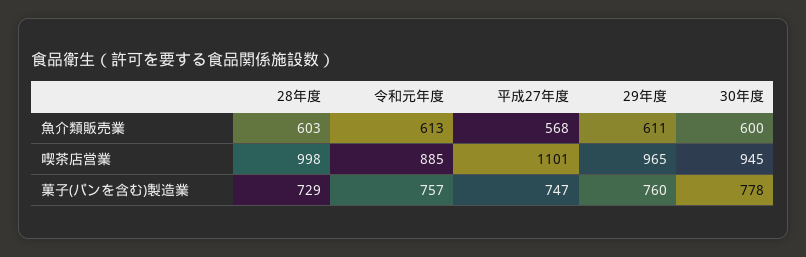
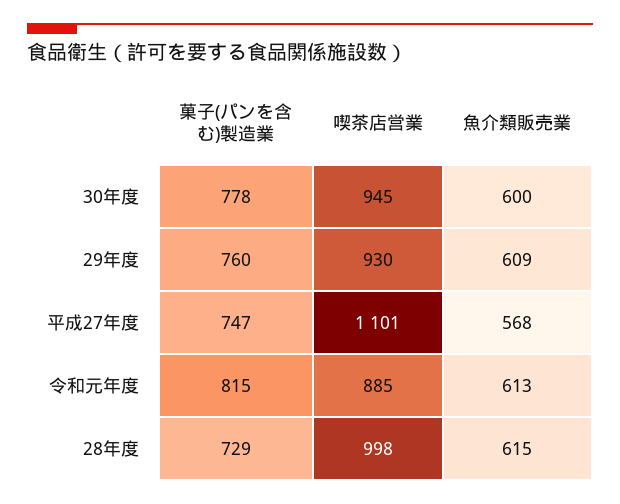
  {
    "28年度": {
-     "魚介類販売業": 603,
+     "魚介類販売業": 615,
      "喫茶店営業": 998,
      "菓子(パンを含む)製造業": 729
    },
    "令和元年度": {
      "魚介類販売業": 613,
      "喫茶店営業": 885,
-     "菓子(パンを含む)製造業": 757
+     "菓子(パンを含む)製造業": 815
    },
    "平成27年度": {
      "魚介類販売業": 568,
      "喫茶店営業": 1101,
      "菓子(パンを含む)製造業": 747
    },
    "29年度": {
-     "魚介類販売業": 611,
+     "魚介類販売業": 609,
-     "喫茶店営業": 965,
+     "喫茶店営業": 930,
      "菓子(パンを含む)製造業": 760
    },
    "30年度": {
      "魚介類販売業": 600,
      "喫茶店営業": 945,
      "菓子(パンを含む)製造業": 778
    }
  }

